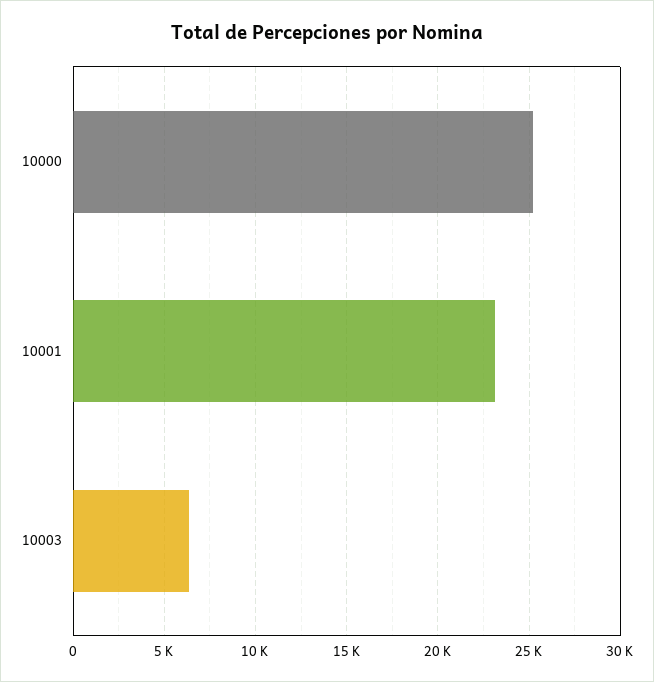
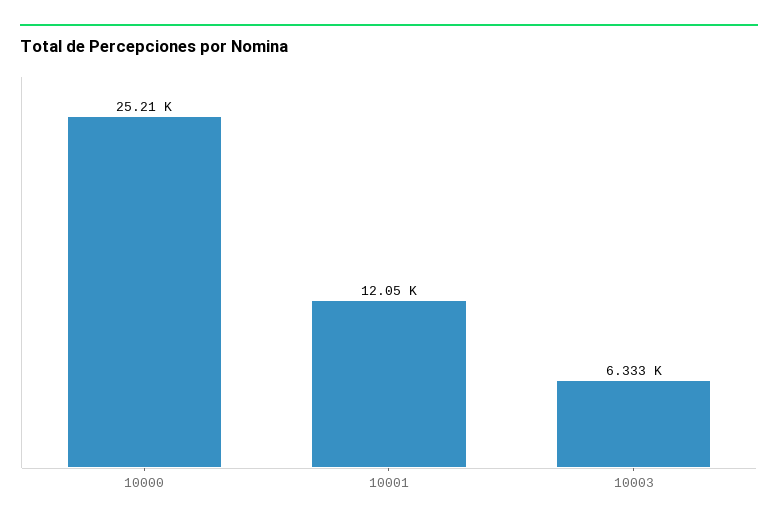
  {
    "10000": 25210,
-   "10001": 23000,
+   "10001": 12050,
    "10003": 6333
  }

